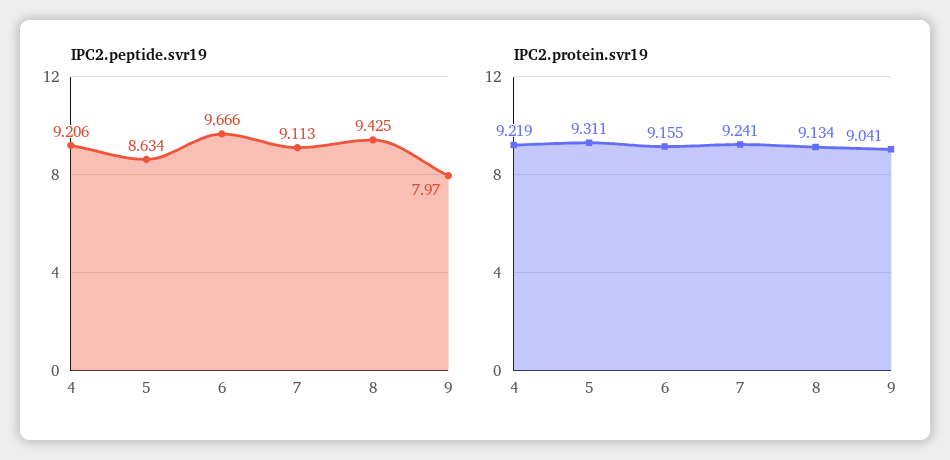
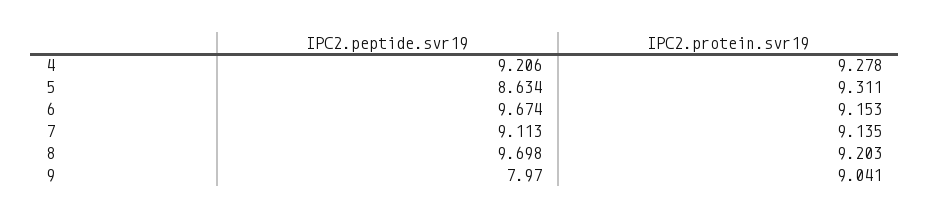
  {
    "IPC2.peptide.svr19": {
      "4": 9.206,
      "5": 8.634,
-     "6": 9.666,
+     "6": 9.674,
      "7": 9.113,
-     "8": 9.425,
+     "8": 9.698,
      "9": 7.97
    },
    "IPC2.protein.svr19": {
-     "4": 9.219,
+     "4": 9.278,
      "5": 9.311,
-     "6": 9.155,
+     "6": 9.153,
-     "7": 9.241,
+     "7": 9.135,
-     "8": 9.134,
+     "8": 9.203,
      "9": 9.041
    }
  }

